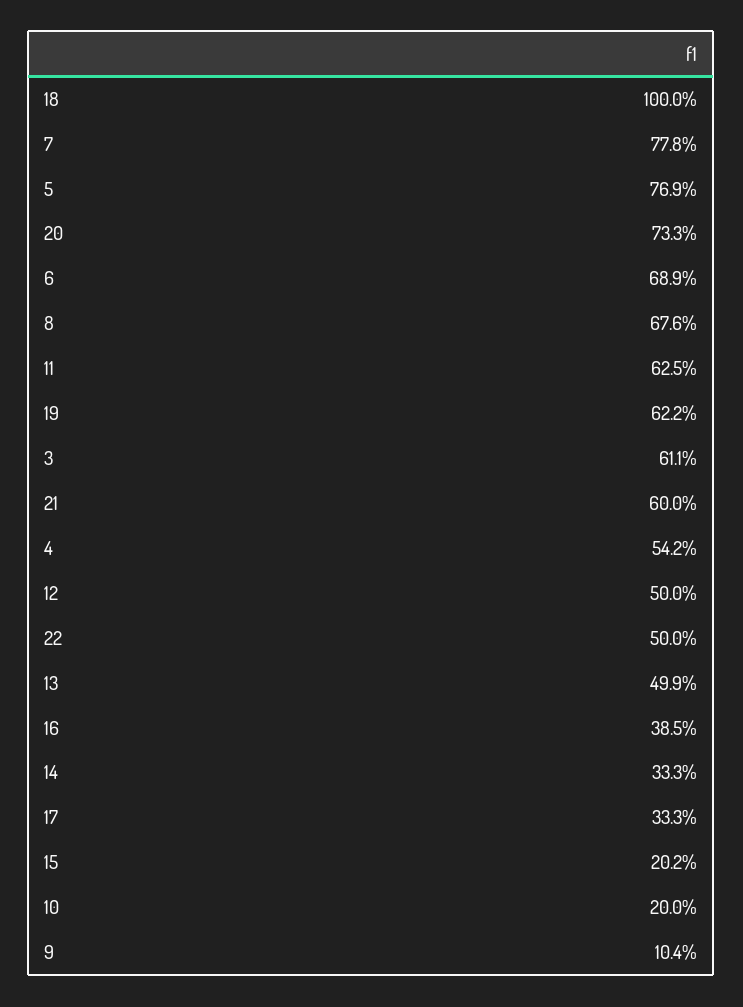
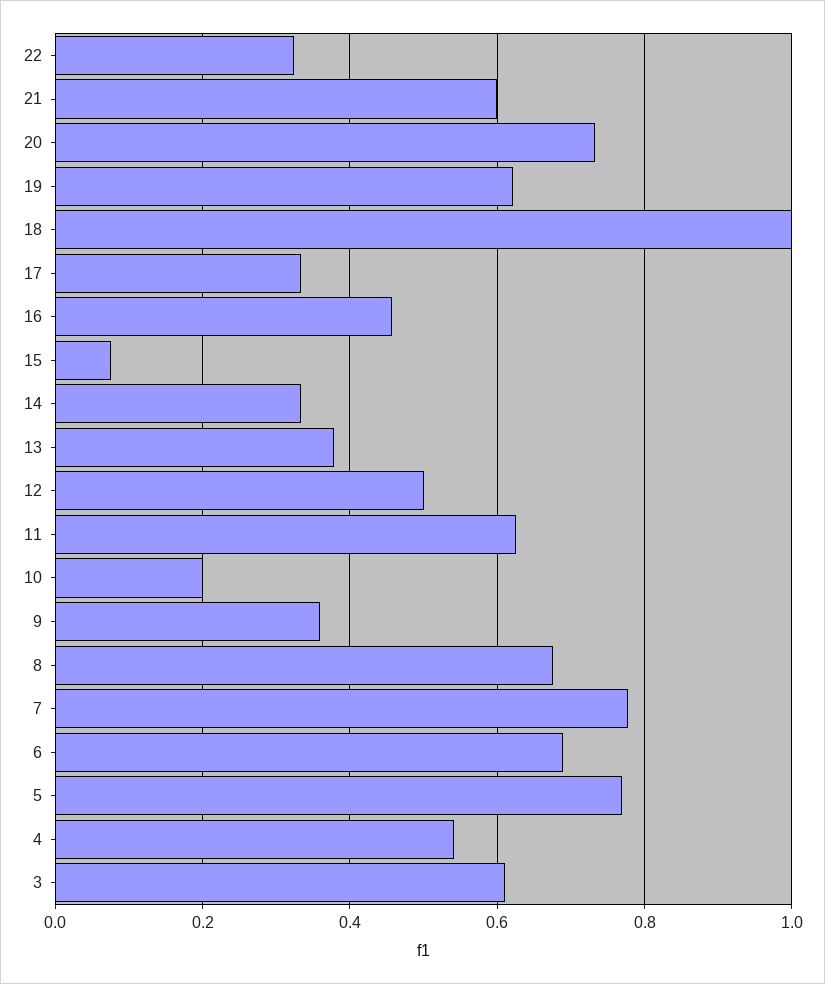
  {
    "18": 1,
    "7": 0.778,
    "5": 0.769,
    "20": 0.733,
    "6": 0.689,
    "8": 0.676,
    "11": 0.625,
    "19": 0.622,
    "3": 0.611,
    "21": 0.6,
    "4": 0.542,
    "12": 0.5,
-   "22": 0.5,
+   "22": 0.32,
-   "13": 0.499,
+   "13": 0.38,
-   "16": 0.385,
+   "16": 0.46,
    "14": 0.333,
    "17": 0.333,
-   "15": 0.202,
+   "15": 0.08,
    "10": 0.2,
-   "9": 0.104
+   "9": 0.36
  }

